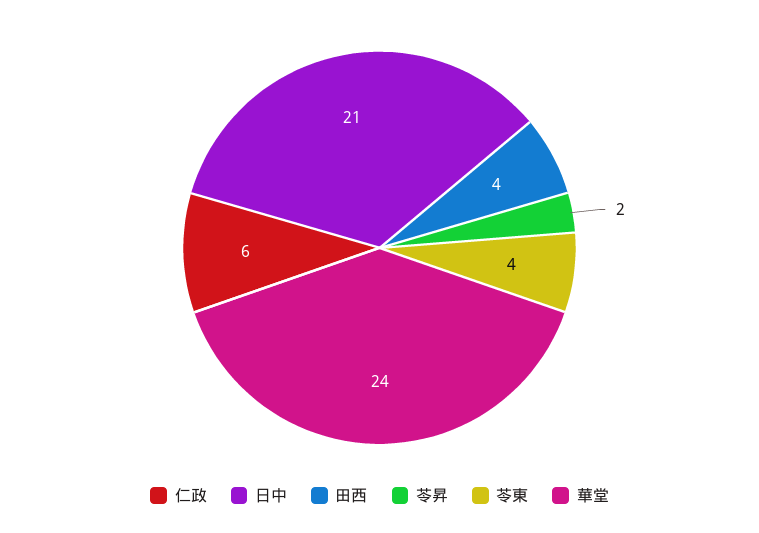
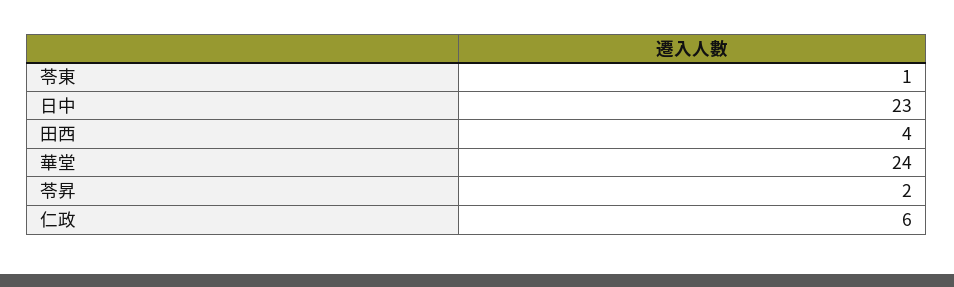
  {
    "仁政": 6,
-   "日中": 21,
+   "日中": 23,
    "田西": 4,
    "苓昇": 2,
-   "苓東": 4,
+   "苓東": 1,
    "華堂": 24
  }

